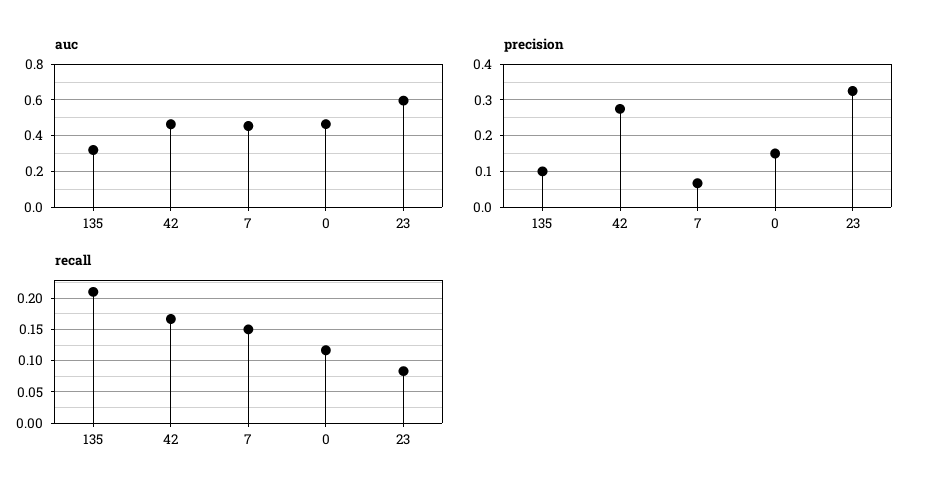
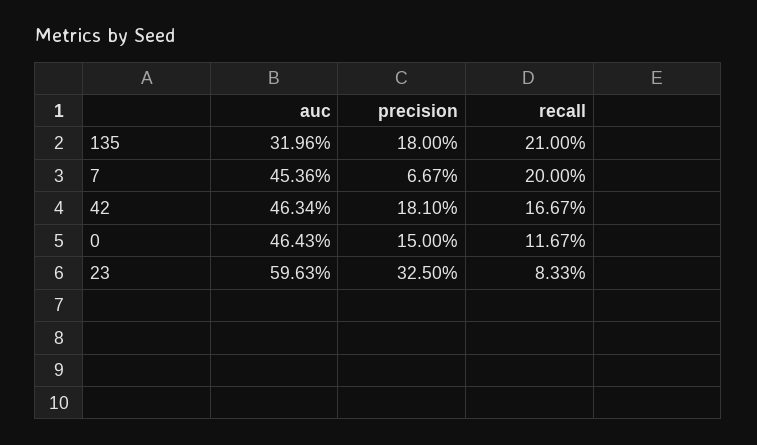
  {
    "auc": {
      "135": 0.3196,
      "42": 0.4634,
      "7": 0.4536,
      "0": 0.4643,
      "23": 0.5963
    },
    "precision": {
-     "135": 0.1,
+     "135": 0.18,
-     "42": 0.28,
+     "42": 0.181,
      "7": 0.0667,
      "0": 0.15,
      "23": 0.325
    },
    "recall": {
      "135": 0.21,
      "42": 0.1667,
-     "7": 0.15,
+     "7": 0.2,
      "0": 0.1167,
      "23": 0.0833
    }
  }

